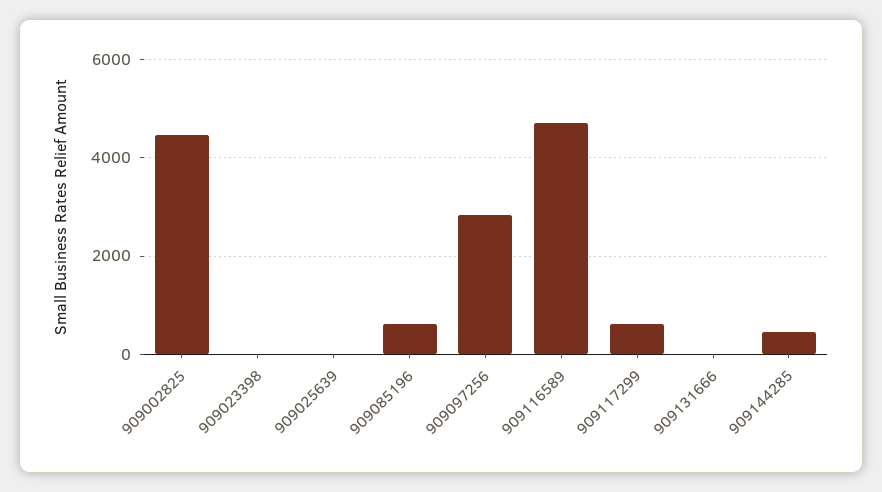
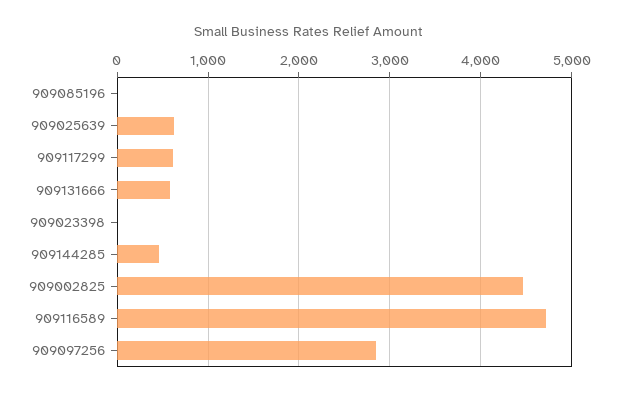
  {
    "909002825": 4500,
    "909023398": 0,
-   "909025639": 0,
+   "909025639": 600,
-   "909085196": 600,
+   "909085196": 0,
    "909097256": 2800,
    "909116589": 4700,
    "909117299": 600,
-   "909131666": 0,
+   "909131666": 600,
    "909144285": 500
  }

